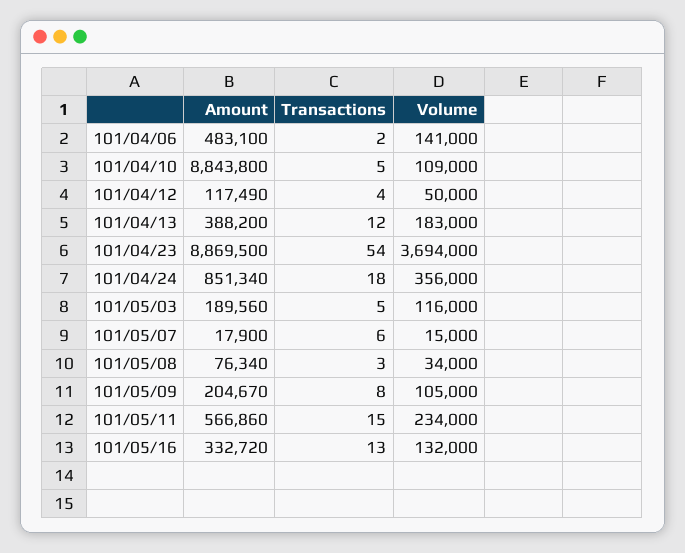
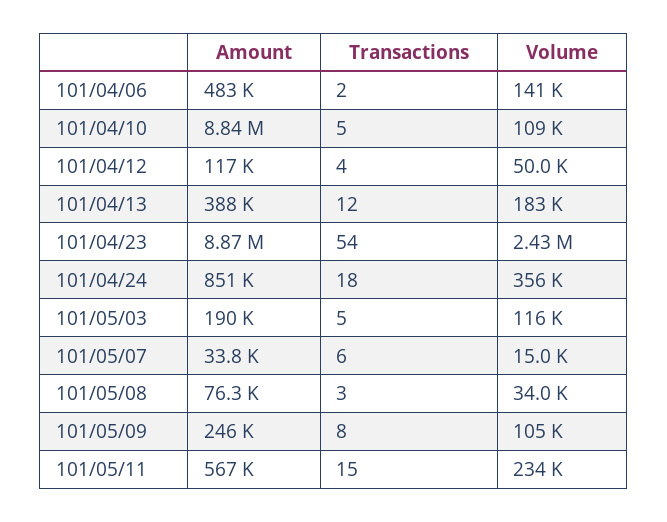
  {
    "Amount": {
      "101/04/06": 483100,
      "101/04/10": 8843800,
      "101/04/12": 117490,
      "101/04/13": 388200,
      "101/04/23": 8869500,
      "101/04/24": 851340,
      "101/05/03": 189560,
-     "101/05/07": 17900,
+     "101/05/07": 33800,
      "101/05/08": 76340,
-     "101/05/09": 204670,
+     "101/05/09": 246000,
-     "101/05/11": 566860,
+     "101/05/11": 566860
-     "101/05/16": 332720
    },
    "Transactions": {
      "101/04/06": 2,
      "101/04/10": 5,
      "101/04/12": 4,
      "101/04/13": 12,
      "101/04/23": 54,
      "101/04/24": 18,
      "101/05/03": 5,
      "101/05/07": 6,
      "101/05/08": 3,
      "101/05/09": 8,
-     "101/05/11": 15,
+     "101/05/11": 15
-     "101/05/16": 13
    },
    "Volume": {
      "101/04/06": 141000,
      "101/04/10": 109000,
      "101/04/12": 50000,
      "101/04/13": 183000,
-     "101/04/23": 3694000,
+     "101/04/23": 2430000,
      "101/04/24": 356000,
      "101/05/03": 116000,
      "101/05/07": 15000,
      "101/05/08": 34000,
      "101/05/09": 105000,
-     "101/05/11": 234000,
+     "101/05/11": 234000
-     "101/05/16": 132000
    }
  }

